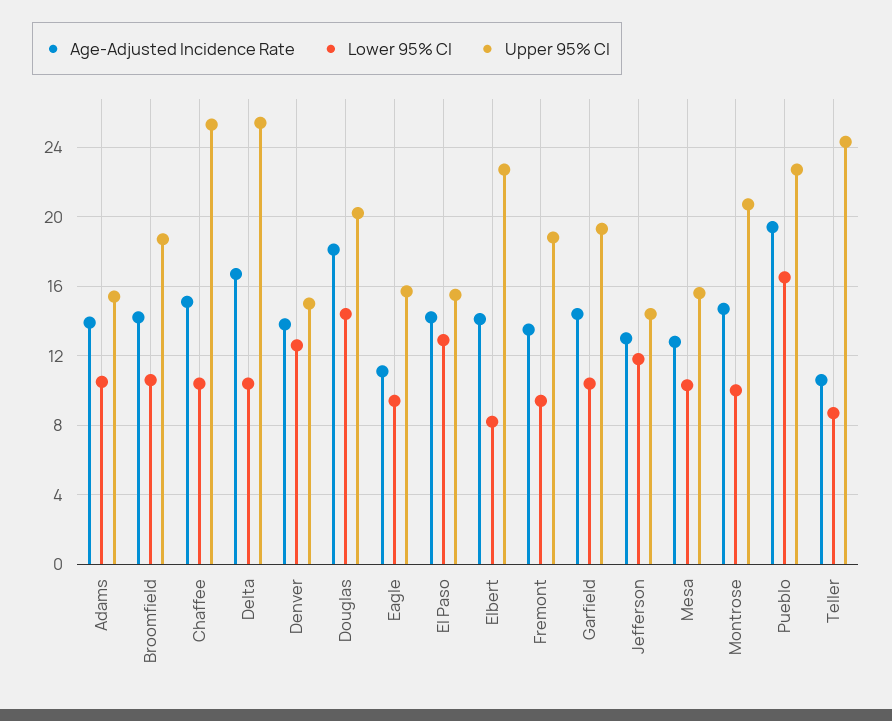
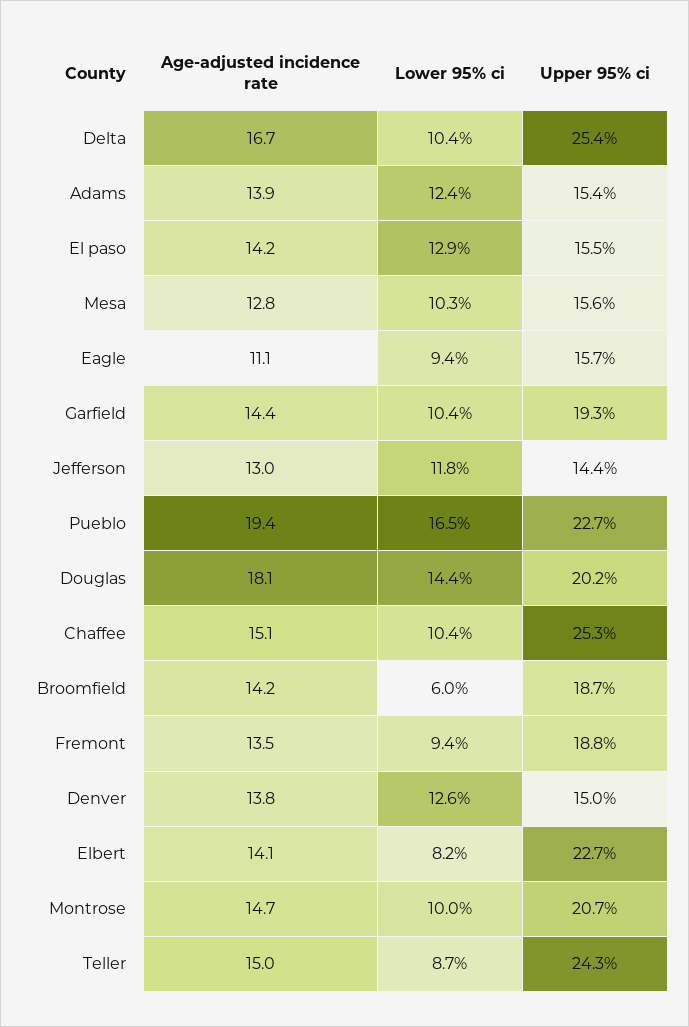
  {
    "Age-Adjusted Incidence Rate": {
      "Adams": 13.9,
      "Broomfield": 14.2,
      "Chaffee": 15.1,
      "Delta": 16.7,
      "Denver": 13.8,
      "Douglas": 18.1,
      "Eagle": 11.1,
      "El Paso": 14.2,
      "Elbert": 14.1,
      "Fremont": 13.5,
      "Garfield": 14.4,
      "Jefferson": 13,
      "Mesa": 12.8,
      "Montrose": 14.7,
      "Pueblo": 19.4,
-     "Teller": 10.5
+     "Teller": 15
    },
    "Lower 95% CI": {
-     "Adams": 10.5,
+     "Adams": 12.4,
-     "Broomfield": 10.5,
+     "Broomfield": 6,
      "Chaffee": 10.4,
      "Delta": 10.4,
      "Denver": 12.6,
      "Douglas": 14.4,
      "Eagle": 9.4,
      "El Paso": 12.9,
      "Elbert": 8.2,
      "Fremont": 9.4,
      "Garfield": 10.4,
      "Jefferson": 11.8,
      "Mesa": 10.3,
      "Montrose": 10,
      "Pueblo": 16.5,
      "Teller": 8.7
    },
    "Upper 95% CI": {
      "Adams": 15.4,
      "Broomfield": 18.7,
      "Chaffee": 25.3,
      "Delta": 25.4,
      "Denver": 15,
      "Douglas": 20.2,
      "Eagle": 15.7,
      "El Paso": 15.5,
      "Elbert": 22.7,
      "Fremont": 18.8,
      "Garfield": 19.3,
      "Jefferson": 14.4,
      "Mesa": 15.6,
      "Montrose": 20.7,
      "Pueblo": 22.7,
      "Teller": 24.3
    }
  }

